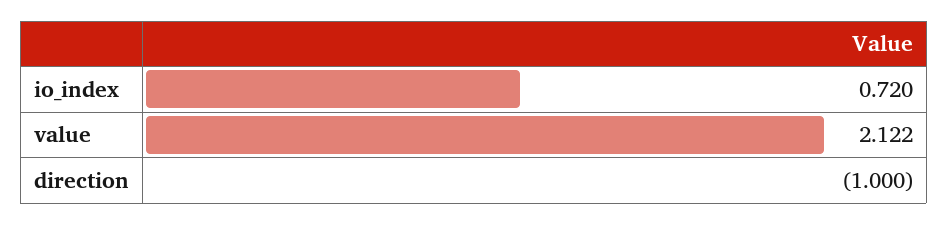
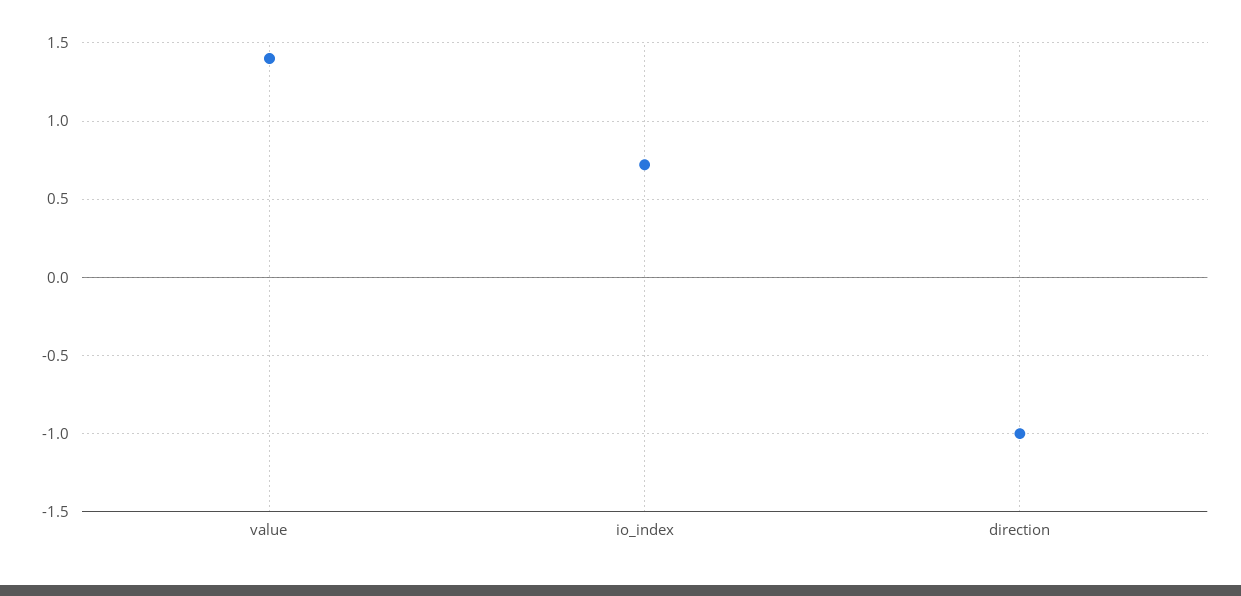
  {
    "io_index": 0.72,
-   "value": 2.122,
+   "value": 1.4,
    "direction": -1
  }

